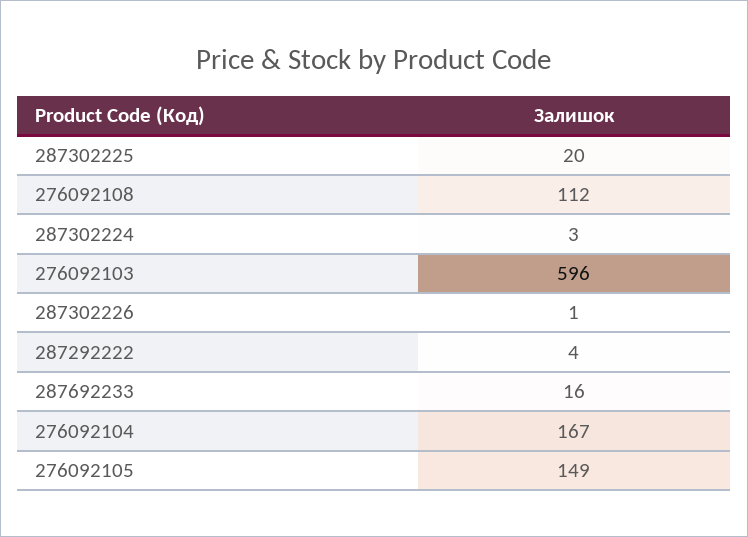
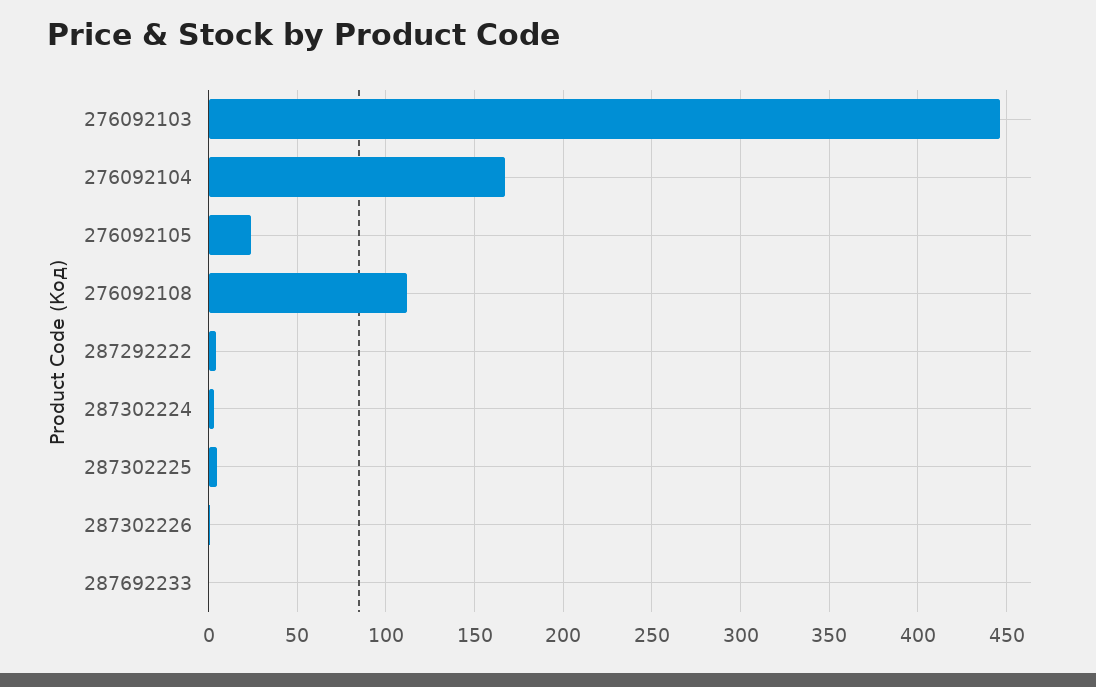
  {
-   "287302225": 20,
+   "287302225": 5,
    "276092108": 112,
    "287302224": 3,
-   "276092103": 596,
+   "276092103": 445,
    "287302226": 1,
    "287292222": 4,
-   "287692233": 16,
+   "287692233": 0,
    "276092104": 167,
-   "276092105": 149
+   "276092105": 25
  }

